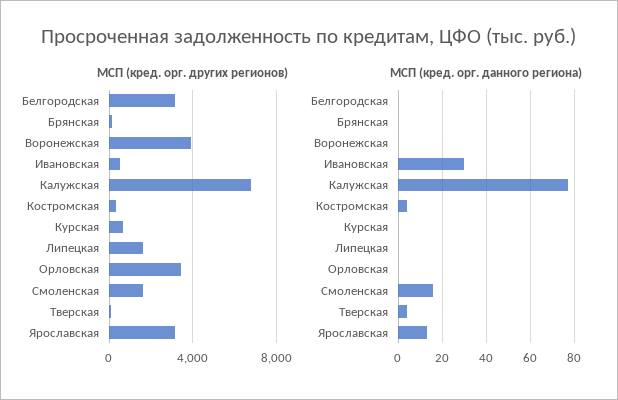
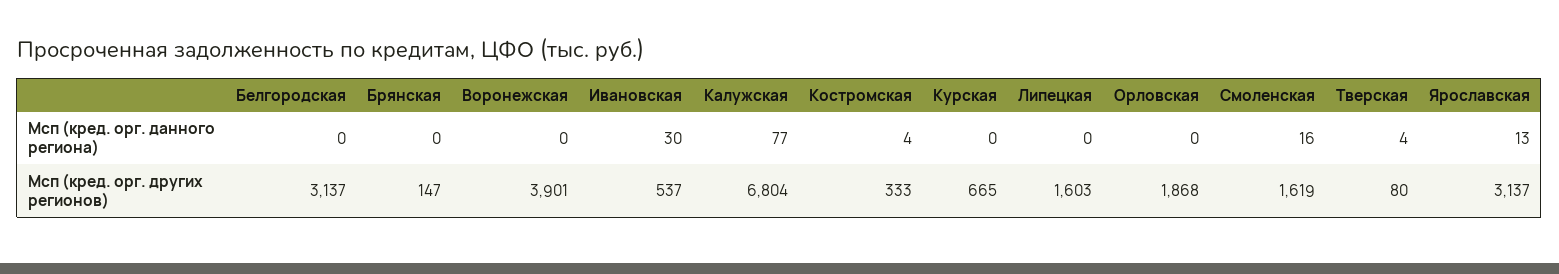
  {
    "МСП (кред. орг. других регионов)": {
      "Белгородская": 3137,
      "Брянская": 147,
      "Воронежская": 3901,
      "Ивановская": 537,
      "Калужская": 6804,
      "Костромская": 333,
      "Курская": 665,
      "Липецкая": 1603,
-     "Орловская": 3500,
+     "Орловская": 1868,
      "Смоленская": 1619,
      "Тверская": 80,
      "Ярославская": 3137
    },
    "МСП (кред. орг. данного региона)": {
      "Белгородская": 0,
      "Брянская": 0,
      "Воронежская": 0,
      "Ивановская": 30,
      "Калужская": 77,
      "Костромская": 4,
      "Курская": 0,
      "Липецкая": 0,
      "Орловская": 0,
      "Смоленская": 16,
      "Тверская": 4,
      "Ярославская": 13
    }
  }

